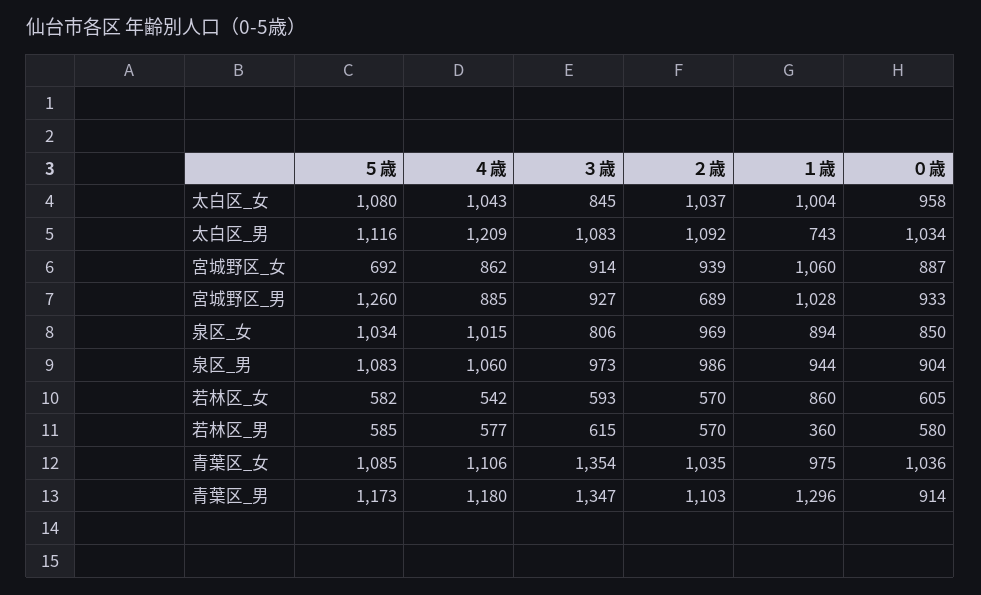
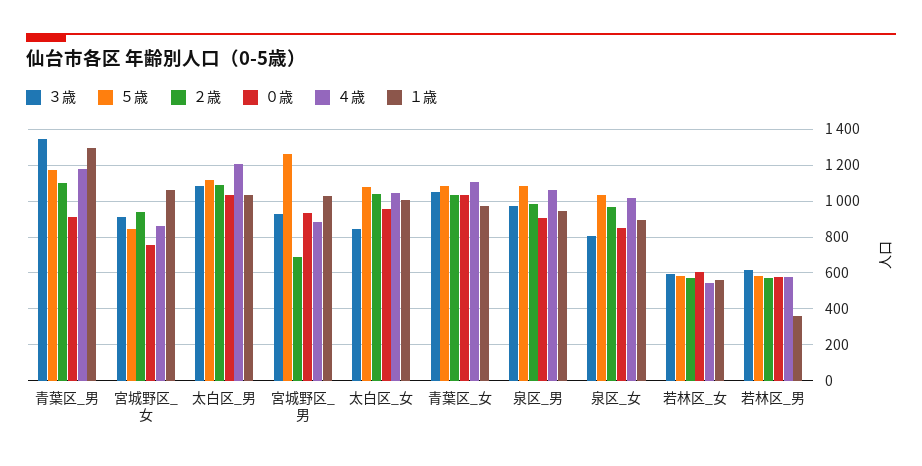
  {
    "５歳": {
      "太白区_女": 1080,
      "太白区_男": 1116,
-     "宮城野区_女": 692,
+     "宮城野区_女": 850,
      "宮城野区_男": 1260,
      "泉区_女": 1034,
      "泉区_男": 1083,
      "若林区_女": 582,
      "若林区_男": 585,
      "青葉区_女": 1085,
      "青葉区_男": 1173
    },
    "４歳": {
      "太白区_女": 1043,
      "太白区_男": 1209,
      "宮城野区_女": 862,
      "宮城野区_男": 885,
      "泉区_女": 1015,
      "泉区_男": 1060,
      "若林区_女": 542,
      "若林区_男": 577,
      "青葉区_女": 1106,
      "青葉区_男": 1180
    },
    "３歳": {
      "太白区_女": 845,
      "太白区_男": 1083,
      "宮城野区_女": 914,
      "宮城野区_男": 927,
      "泉区_女": 806,
      "泉区_男": 973,
      "若林区_女": 593,
      "若林区_男": 615,
-     "青葉区_女": 1354,
+     "青葉区_女": 1050,
      "青葉区_男": 1347
    },
    "２歳": {
      "太白区_女": 1037,
      "太白区_男": 1092,
      "宮城野区_女": 939,
      "宮城野区_男": 689,
      "泉区_女": 969,
      "泉区_男": 986,
      "若林区_女": 570,
      "若林区_男": 570,
      "青葉区_女": 1035,
      "青葉区_男": 1103
    },
    "１歳": {
      "太白区_女": 1004,
-     "太白区_男": 743,
+     "太白区_男": 1050,
      "宮城野区_女": 1060,
      "宮城野区_男": 1028,
      "泉区_女": 894,
      "泉区_男": 944,
-     "若林区_女": 860,
+     "若林区_女": 550,
      "若林区_男": 360,
      "青葉区_女": 975,
      "青葉区_男": 1296
    },
    "０歳": {
      "太白区_女": 958,
      "太白区_男": 1034,
-     "宮城野区_女": 887,
+     "宮城野区_女": 750,
      "宮城野区_男": 933,
      "泉区_女": 850,
      "泉区_男": 904,
      "若林区_女": 605,
      "若林区_男": 580,
      "青葉区_女": 1036,
      "青葉区_男": 914
    }
  }

